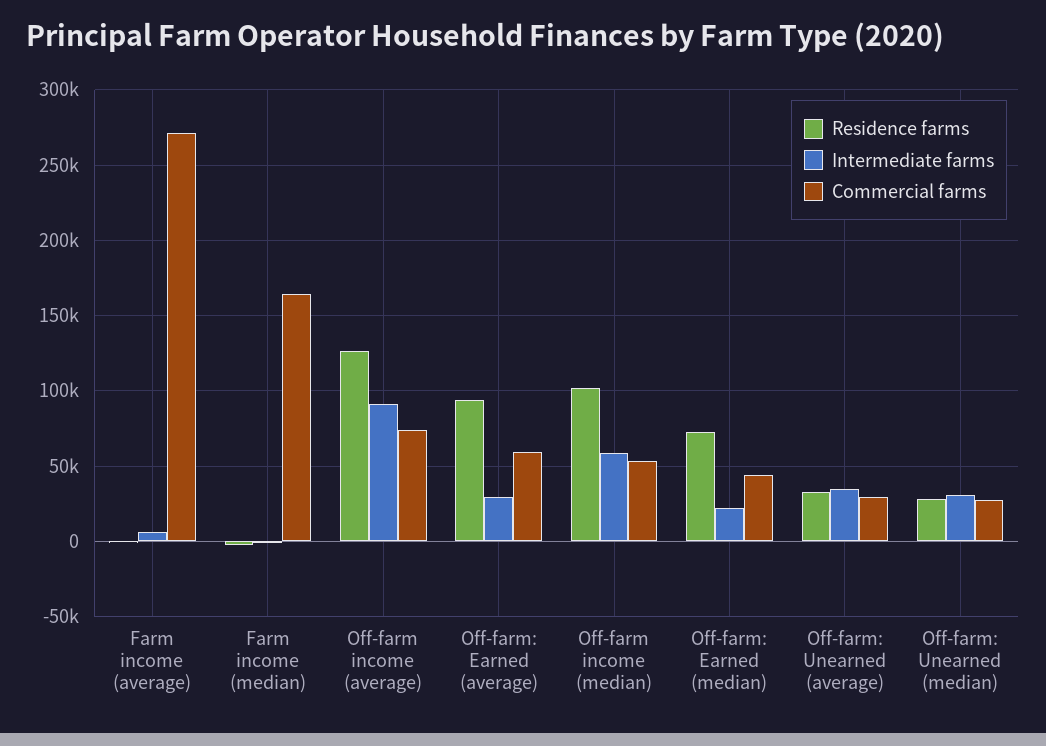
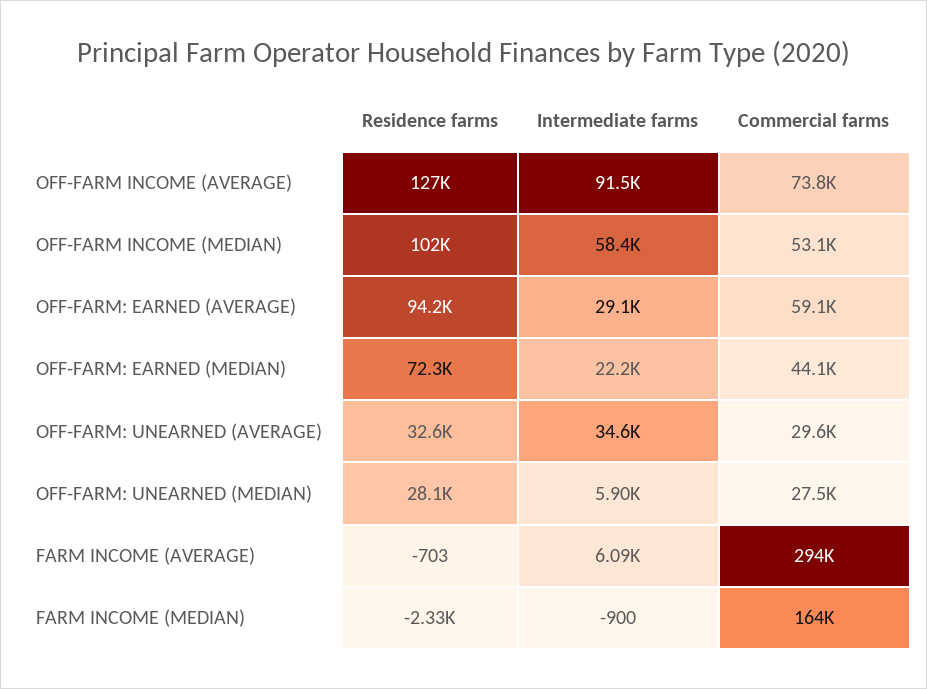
  {
    "Residence farms": {
      "Farm income (average)": -703,
      "Farm income (median)": -2330,
      "Off-farm income (average)": 127000,
      "Off-farm: Earned (average)": 94200,
      "Off-farm income (median)": 102000,
      "Off-farm: Earned (median)": 72300,
      "Off-farm: Unearned (average)": 32600,
      "Off-farm: Unearned (median)": 28100
    },
    "Intermediate farms": {
      "Farm income (average)": 6090,
      "Farm income (median)": -900,
      "Off-farm income (average)": 91500,
      "Off-farm: Earned (average)": 29100,
      "Off-farm income (median)": 58400,
      "Off-farm: Earned (median)": 22200,
      "Off-farm: Unearned (average)": 34600,
-     "Off-farm: Unearned (median)": 30000
+     "Off-farm: Unearned (median)": 5900
    },
    "Commercial farms": {
-     "Farm income (average)": 270000,
+     "Farm income (average)": 294000,
      "Farm income (median)": 164000,
      "Off-farm income (average)": 73800,
      "Off-farm: Earned (average)": 59100,
      "Off-farm income (median)": 53100,
      "Off-farm: Earned (median)": 44100,
      "Off-farm: Unearned (average)": 29600,
      "Off-farm: Unearned (median)": 27500
    }
  }

